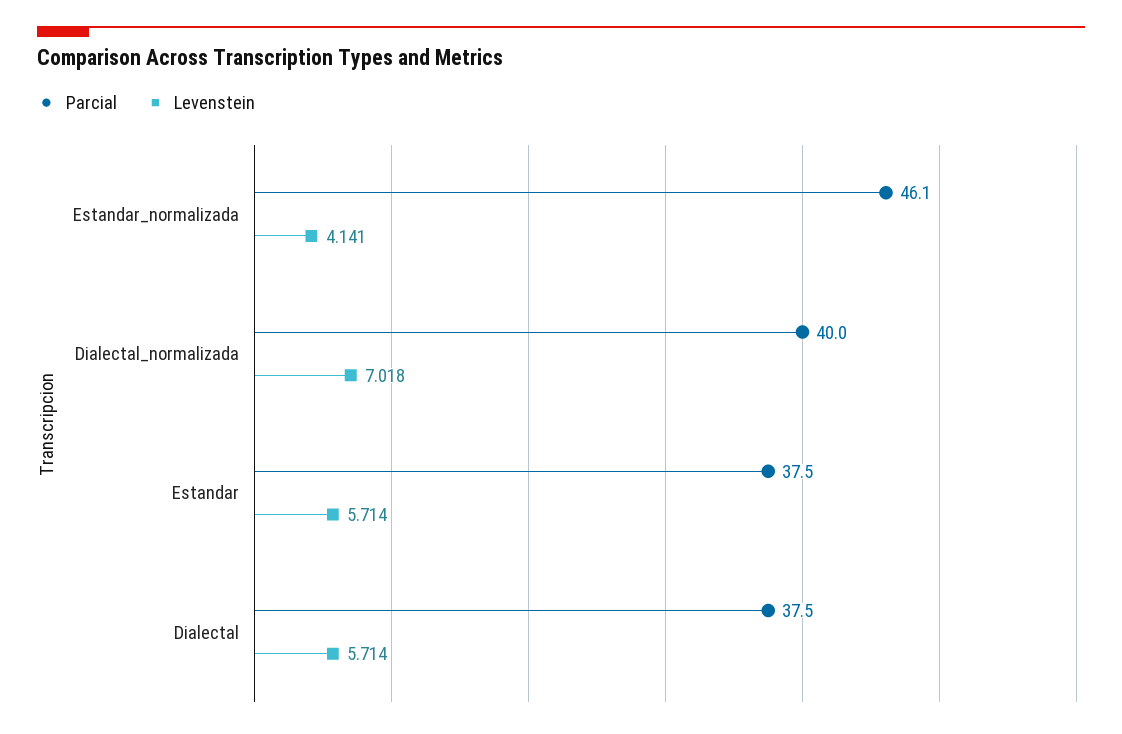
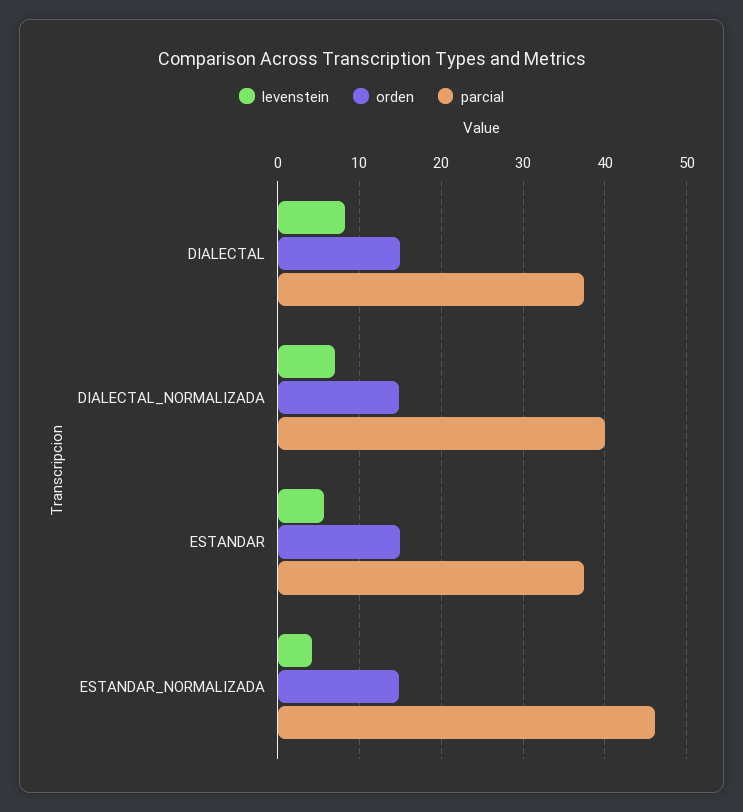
  {
    "Parcial": {
      "Estandar_normalizada": 46.1,
      "Dialectal_normalizada": 40,
      "Estandar": 37.5,
      "Dialectal": 37.5
    },
    "Levenstein": {
      "Estandar_normalizada": 4.141,
      "Dialectal_normalizada": 7.018,
      "Estandar": 5.714,
-     "Dialectal": 5.714
+     "Dialectal": 8
-   }
+   },
+   "orden": {
+     "Dialectal": 15,
+     "Dialectal_normalizada": 15,
+     "Estandar": 15,
+     "Estandar_normalizada": 15
+   }
  }

